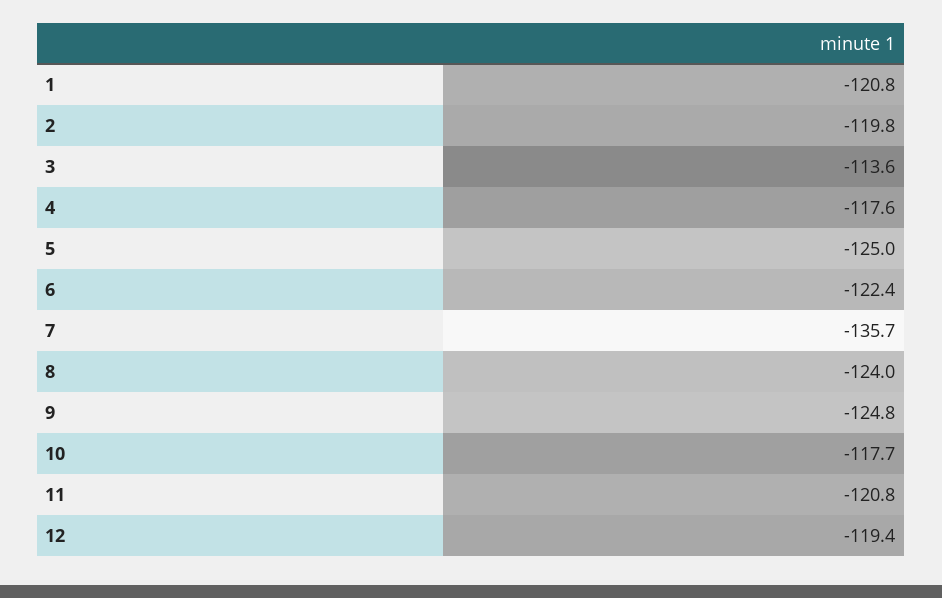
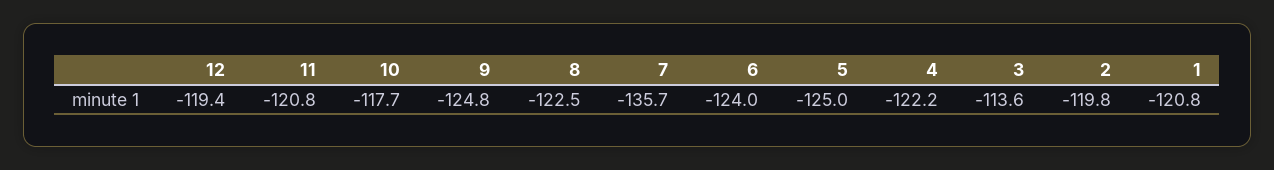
  {
    "1": -120.8,
    "2": -119.8,
    "3": -113.6,
-   "4": -117.6,
+   "4": -122.2,
    "5": -125,
-   "6": -122.4,
+   "6": -124,
    "7": -135.7,
-   "8": -124,
+   "8": -122.5,
    "9": -124.8,
    "10": -117.7,
    "11": -120.8,
    "12": -119.4
  }

